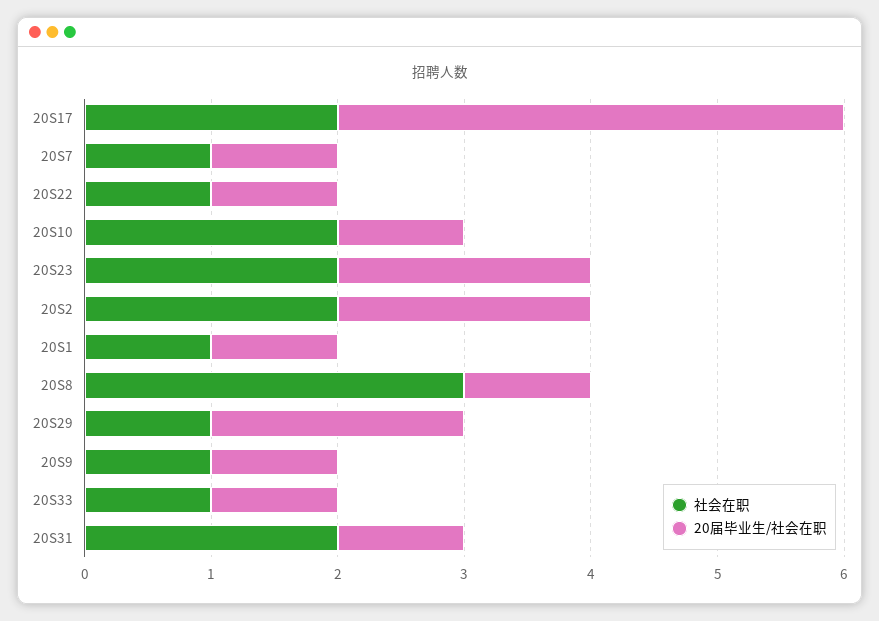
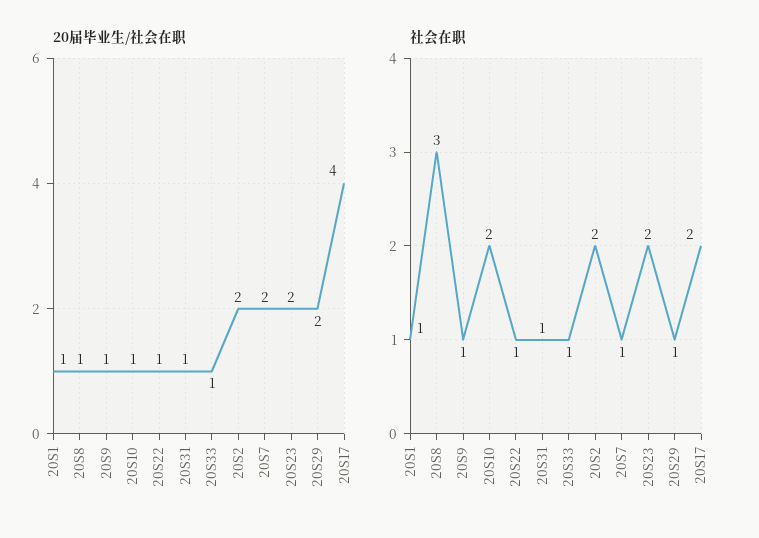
  {
    "社会在职": {
      "20S17": 2,
      "20S7": 1,
      "20S22": 1,
      "20S10": 2,
      "20S23": 2,
      "20S2": 2,
      "20S1": 1,
      "20S8": 3,
      "20S29": 1,
      "20S9": 1,
      "20S33": 1,
-     "20S31": 2
+     "20S31": 1
    },
    "20届毕业生/社会在职": {
      "20S17": 4,
-     "20S7": 1,
+     "20S7": 2,
      "20S22": 1,
      "20S10": 1,
      "20S23": 2,
      "20S2": 2,
      "20S1": 1,
      "20S8": 1,
      "20S29": 2,
      "20S9": 1,
      "20S33": 1,
      "20S31": 1
    }
  }

